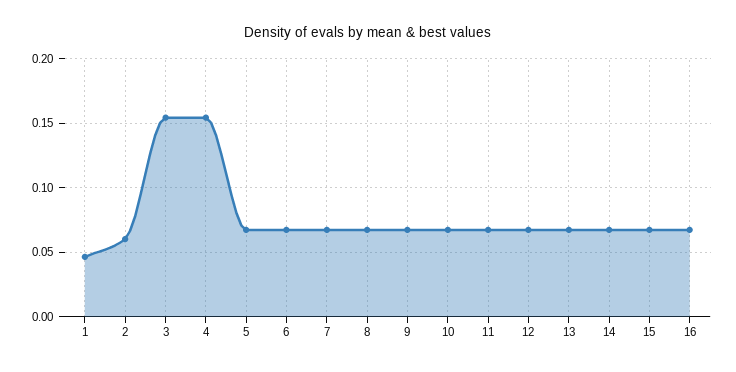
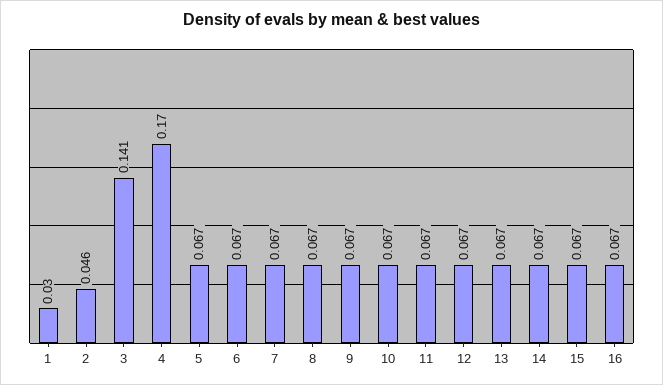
  {
-   "1": 0.045,
+   "1": 0.03,
-   "2": 0.06,
+   "2": 0.046,
-   "3": 0.155,
+   "3": 0.141,
-   "4": 0.155,
+   "4": 0.17,
    "5": 0.067,
    "6": 0.067,
    "7": 0.067,
    "8": 0.067,
    "9": 0.067,
    "10": 0.067,
    "11": 0.067,
    "12": 0.067,
    "13": 0.067,
    "14": 0.067,
    "15": 0.067,
    "16": 0.067
  }

